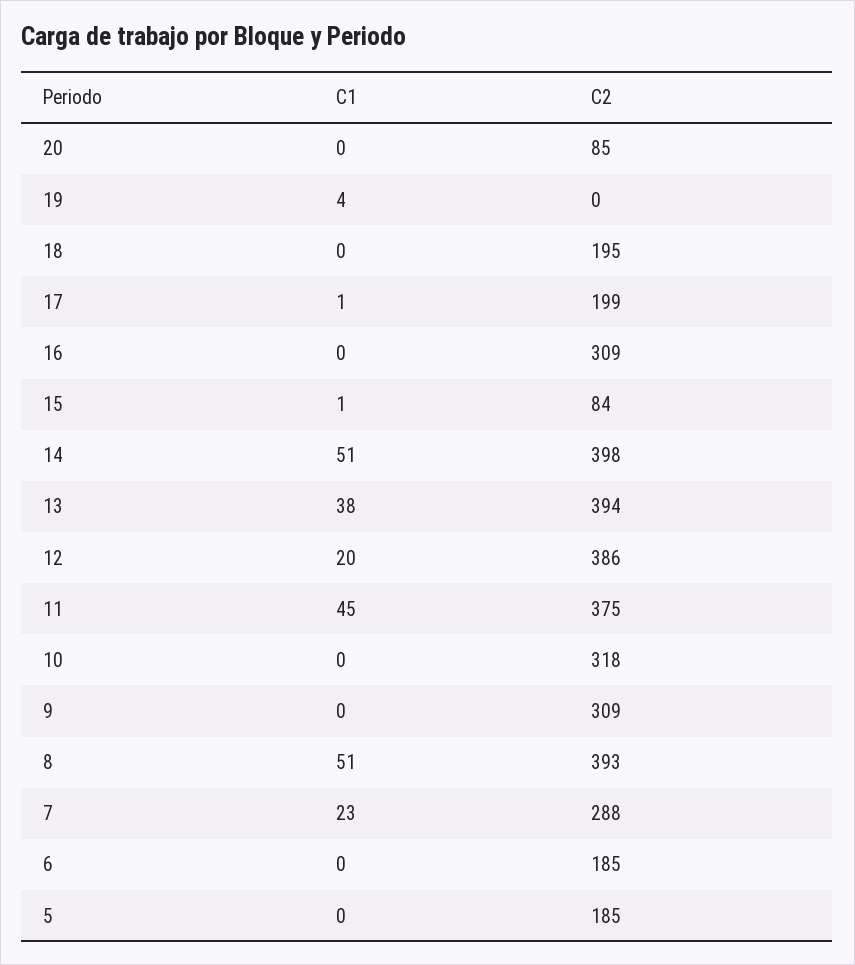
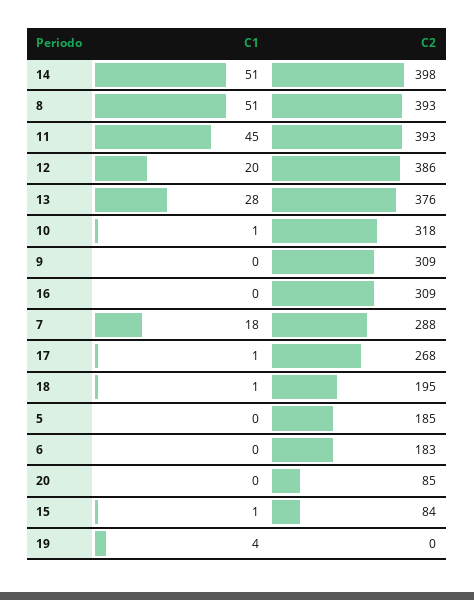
  {
    "C1": {
      "20": 0,
      "19": 4,
-     "18": 0,
+     "18": 1,
      "17": 1,
      "16": 0,
      "15": 1,
      "14": 51,
-     "13": 38,
+     "13": 28,
      "12": 20,
      "11": 45,
-     "10": 0,
+     "10": 1,
      "9": 0,
      "8": 51,
-     "7": 23,
+     "7": 18,
      "6": 0,
      "5": 0
    },
    "C2": {
      "20": 85,
      "19": 0,
      "18": 195,
-     "17": 199,
+     "17": 268,
      "16": 309,
      "15": 84,
      "14": 398,
-     "13": 394,
+     "13": 376,
      "12": 386,
-     "11": 375,
+     "11": 393,
      "10": 318,
      "9": 309,
      "8": 393,
      "7": 288,
-     "6": 185,
+     "6": 183,
      "5": 185
    }
  }

